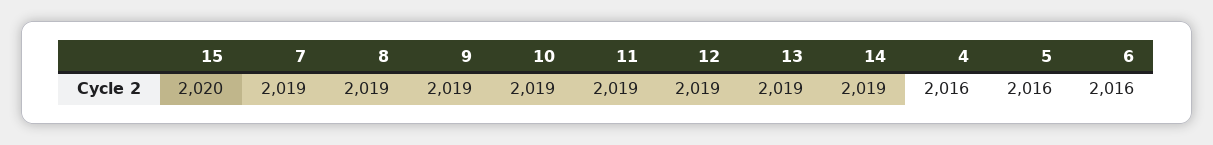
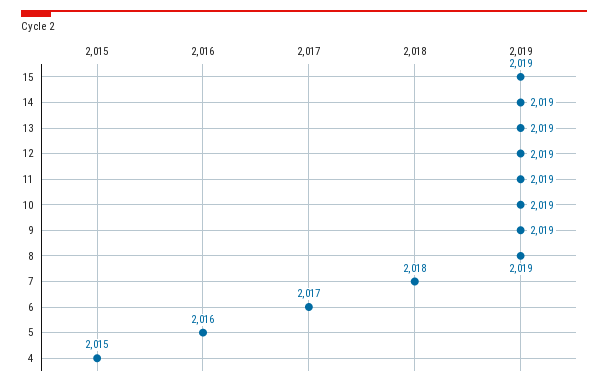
  {
-   "15": 2020,
+   "15": 2019,
-   "7": 2019,
+   "7": 2018,
    "8": 2019,
    "9": 2019,
    "10": 2019,
    "11": 2019,
    "12": 2019,
    "13": 2019,
    "14": 2019,
-   "4": 2016,
+   "4": 2015,
    "5": 2016,
-   "6": 2016
+   "6": 2017
  }

